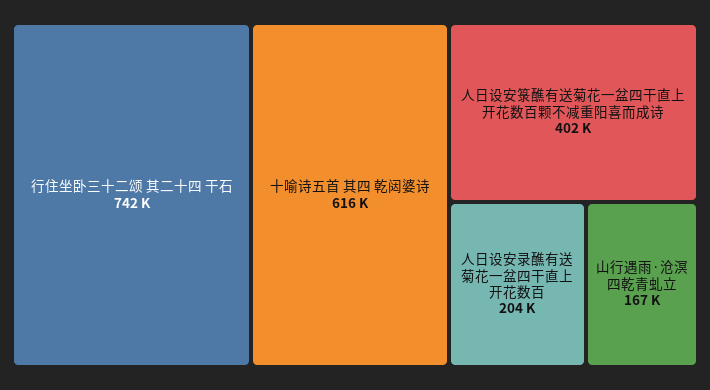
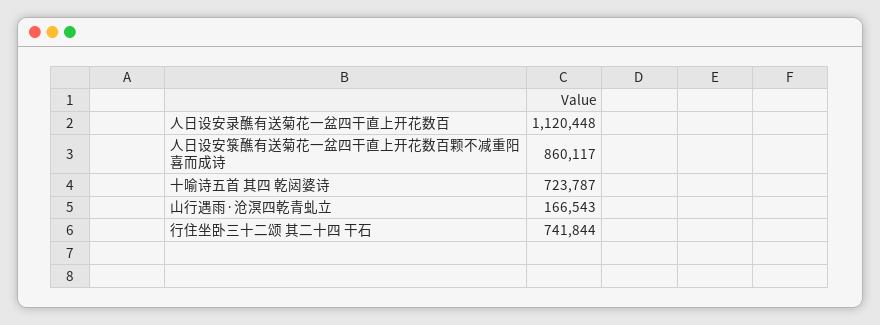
  {
    "行住坐卧三十二颂 其二十四 干石": 741844,
-   "十喻诗五首 其四 乾闼婆诗": 616000,
+   "十喻诗五首 其四 乾闼婆诗": 723787,
-   "人日设安箓醮有送菊花一盆四干直上开花数百颗不减重阳喜而成诗": 402000,
+   "人日设安箓醮有送菊花一盆四干直上开花数百颗不减重阳喜而成诗": 860117,
-   "人日设安录醮有送菊花一盆四干直上开花数百": 204000,
+   "人日设安录醮有送菊花一盆四干直上开花数百": 1120448,
    "山行遇雨·沧溟四乾青虬立": 166543
  }

